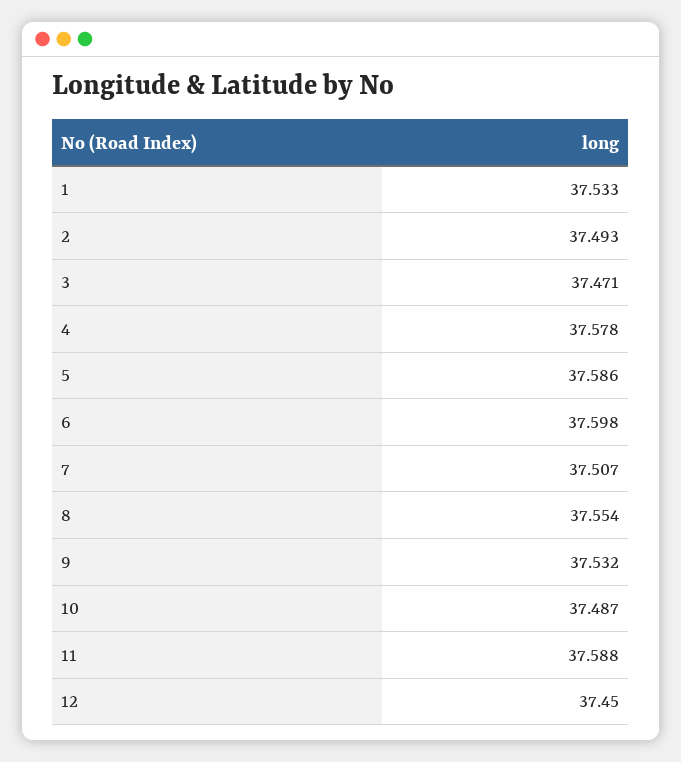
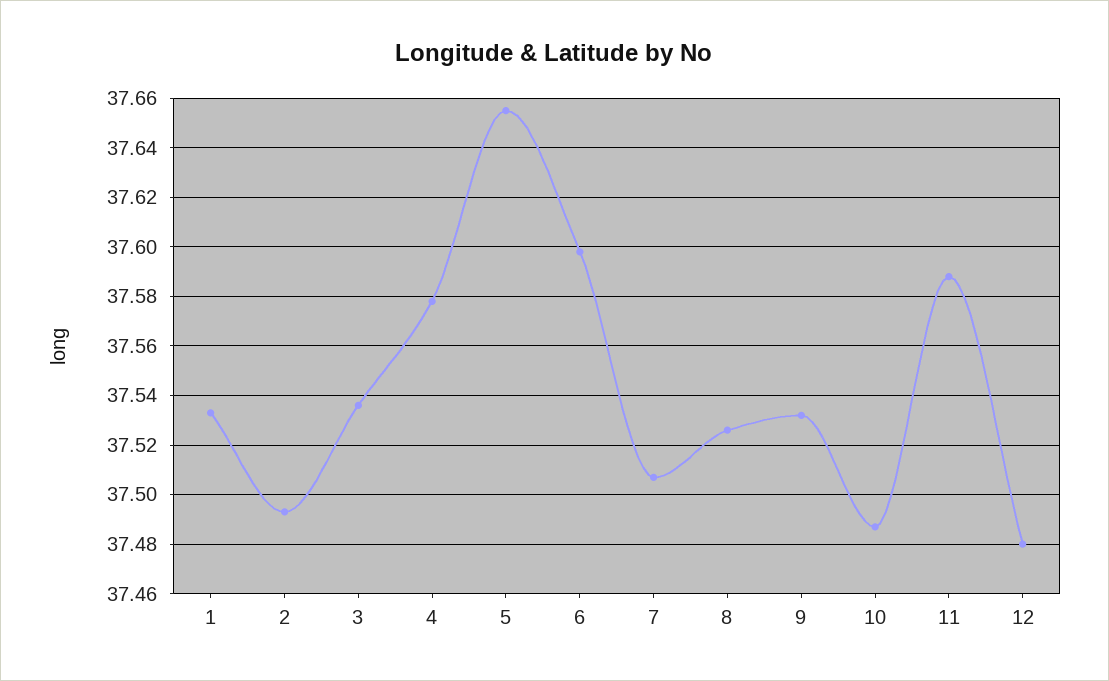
  {
    "1": 37.533,
    "2": 37.493,
-   "3": 37.471,
+   "3": 37.535,
    "4": 37.578,
-   "5": 37.586,
+   "5": 37.655,
    "6": 37.598,
    "7": 37.507,
-   "8": 37.554,
+   "8": 37.525,
    "9": 37.532,
    "10": 37.487,
    "11": 37.588,
-   "12": 37.45
+   "12": 37.48
  }

